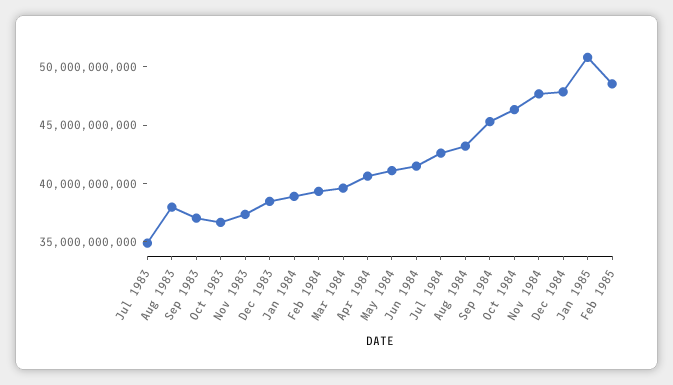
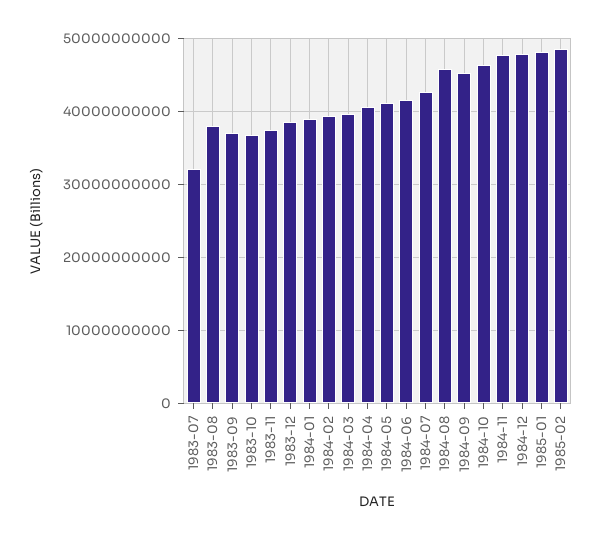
  {
-   "Jul 1983": 35000000000,
+   "Jul 1983": 32000000000,
    "Aug 1983": 38000000000,
    "Sep 1983": 37000000000,
    "Oct 1983": 37000000000,
    "Nov 1983": 37000000000,
    "Dec 1983": 38000000000,
    "Jan 1984": 39000000000,
    "Feb 1984": 39000000000,
    "Mar 1984": 40000000000,
    "Apr 1984": 41000000000,
    "May 1984": 41000000000,
    "Jun 1984": 41000000000,
    "Jul 1984": 43000000000,
-   "Aug 1984": 43000000000,
+   "Aug 1984": 46000000000,
    "Sep 1984": 45000000000,
    "Oct 1984": 46000000000,
    "Nov 1984": 48000000000,
    "Dec 1984": 48000000000,
-   "Jan 1985": 51000000000,
+   "Jan 1985": 48000000000,
    "Feb 1985": 49000000000
  }

